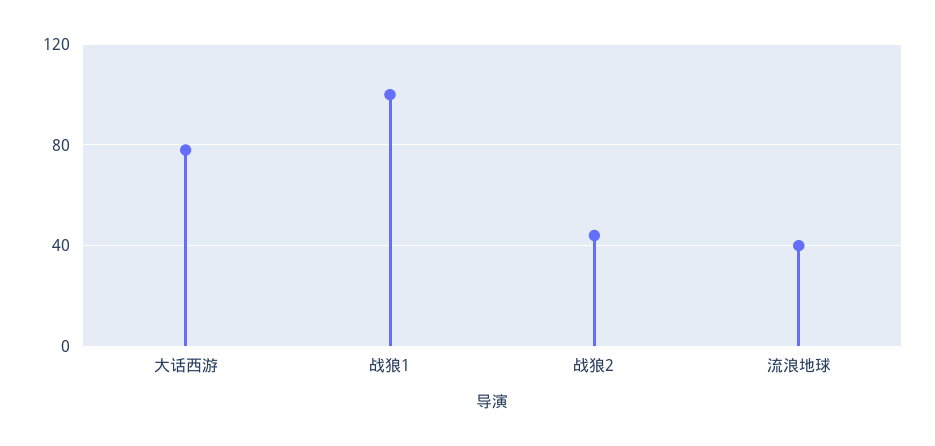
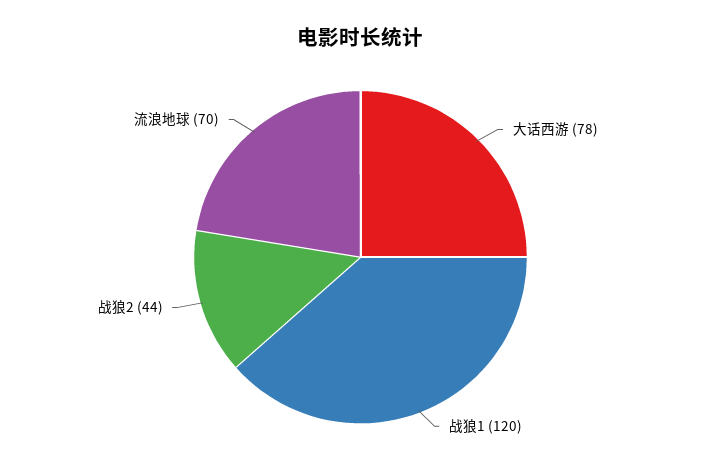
  {
    "大话西游": 78,
-   "战狼1": 100,
+   "战狼1": 120,
    "战狼2": 44,
-   "流浪地球": 40
+   "流浪地球": 70
  }

